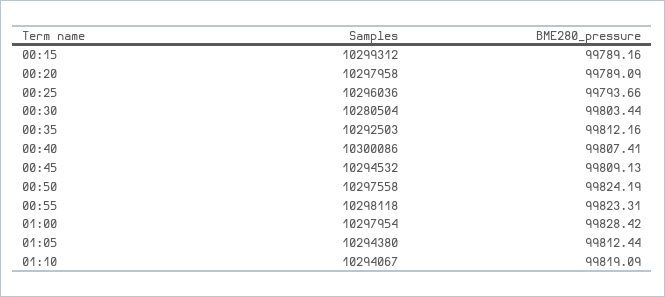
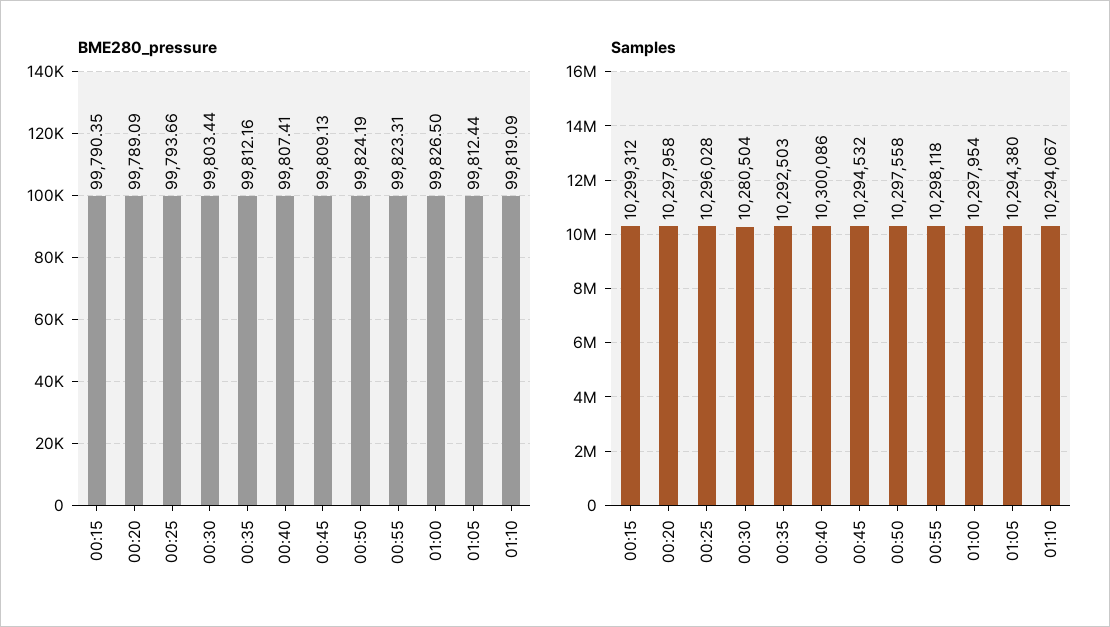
  {
    "Samples": {
      "00:15": 10299312,
      "00:20": 10297958,
-     "00:25": 10296036,
+     "00:25": 10296028,
      "00:30": 10280504,
      "00:35": 10292503,
      "00:40": 10300086,
      "00:45": 10294532,
      "00:50": 10297558,
      "00:55": 10298118,
      "01:00": 10297954,
      "01:05": 10294380,
      "01:10": 10294067
    },
    "BME280_pressure": {
-     "00:15": 99789.16,
+     "00:15": 99790.35,
      "00:20": 99789.09,
      "00:25": 99793.66,
      "00:30": 99803.44,
      "00:35": 99812.16,
      "00:40": 99807.41,
      "00:45": 99809.13,
      "00:50": 99824.19,
      "00:55": 99823.31,
-     "01:00": 99828.42,
+     "01:00": 99826.5,
      "01:05": 99812.44,
      "01:10": 99819.09
    }
  }

